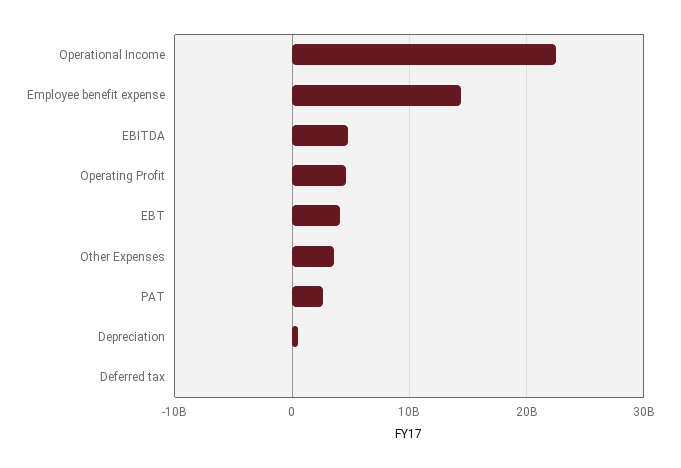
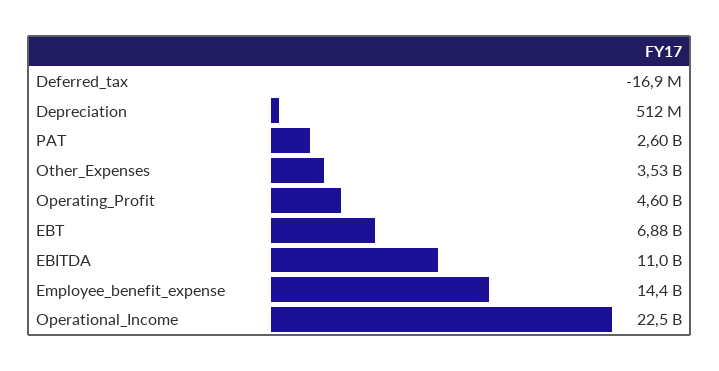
  {
    "Operational Income": 22500000000,
    "Employee benefit expense": 14400000000,
-   "EBITDA": 5000000000,
+   "EBITDA": 11000000000,
    "Operating Profit": 4600000000,
-   "EBT": 4000000000,
+   "EBT": 6880000000,
    "Other Expenses": 3530000000,
    "PAT": 2600000000,
    "Depreciation": 512000000,
    "Deferred tax": -16900000
  }

